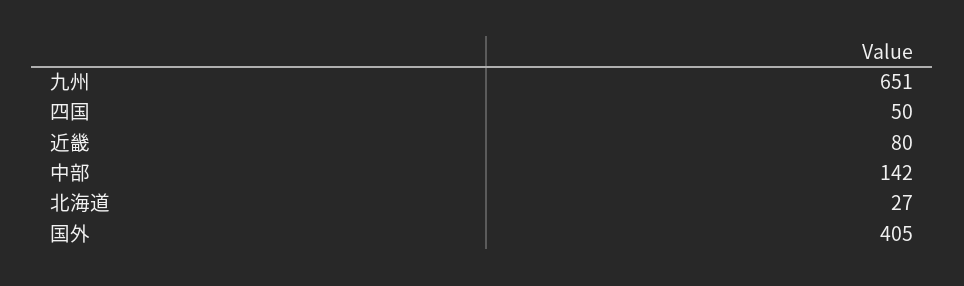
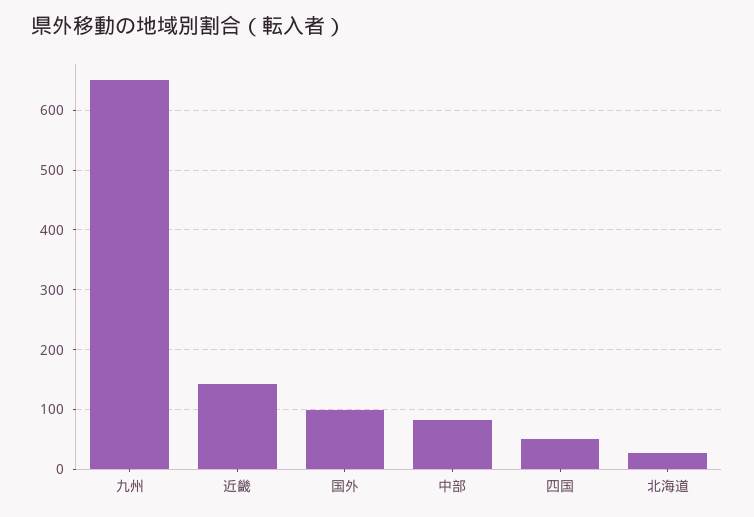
  {
    "九州": 651,
    "四国": 50,
-   "近畿": 80,
+   "近畿": 140,
-   "中部": 142,
+   "中部": 80,
    "北海道": 27,
-   "国外": 405
+   "国外": 100
  }

